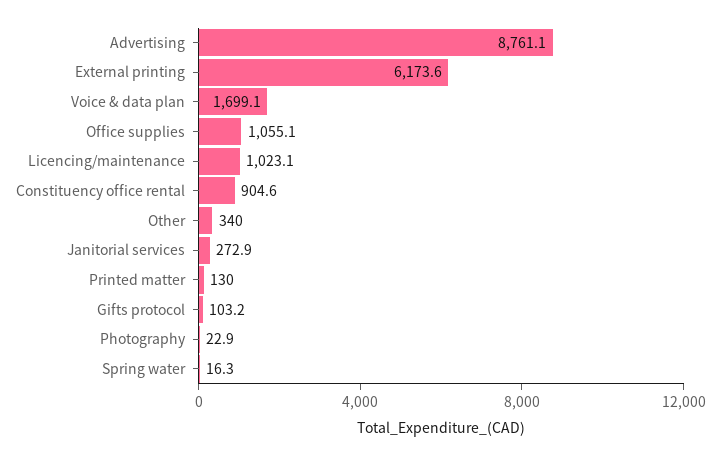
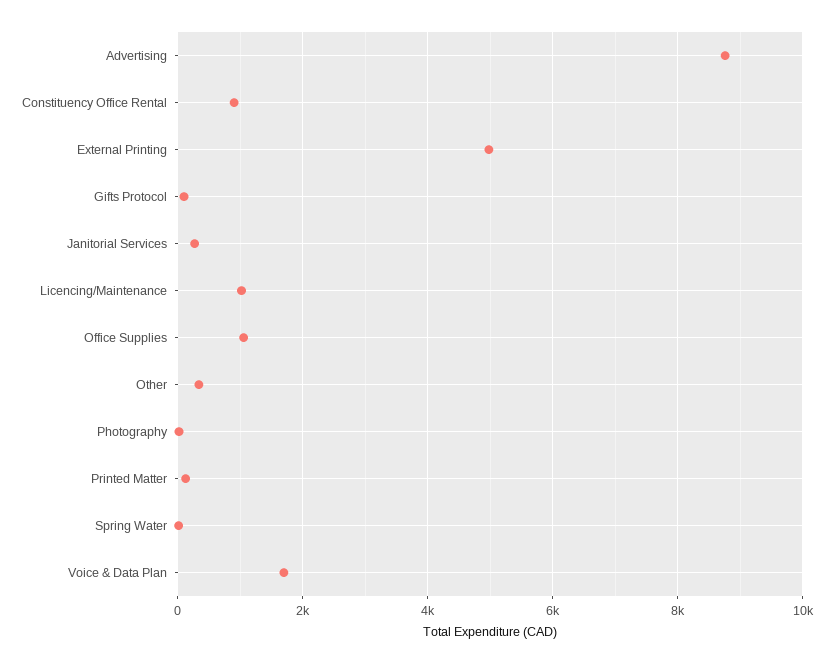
  {
    "Advertising": 8761.1,
-   "External printing": 6173.6,
+   "External printing": 5000,
    "Voice & data plan": 1699.1,
    "Office supplies": 1055.1,
    "Licencing/maintenance": 1023.1,
    "Constituency office rental": 904.6,
    "Other": 340,
    "Janitorial services": 272.9,
    "Printed matter": 130,
    "Gifts protocol": 103.2,
    "Photography": 22.9,
    "Spring water": 16.3
  }

